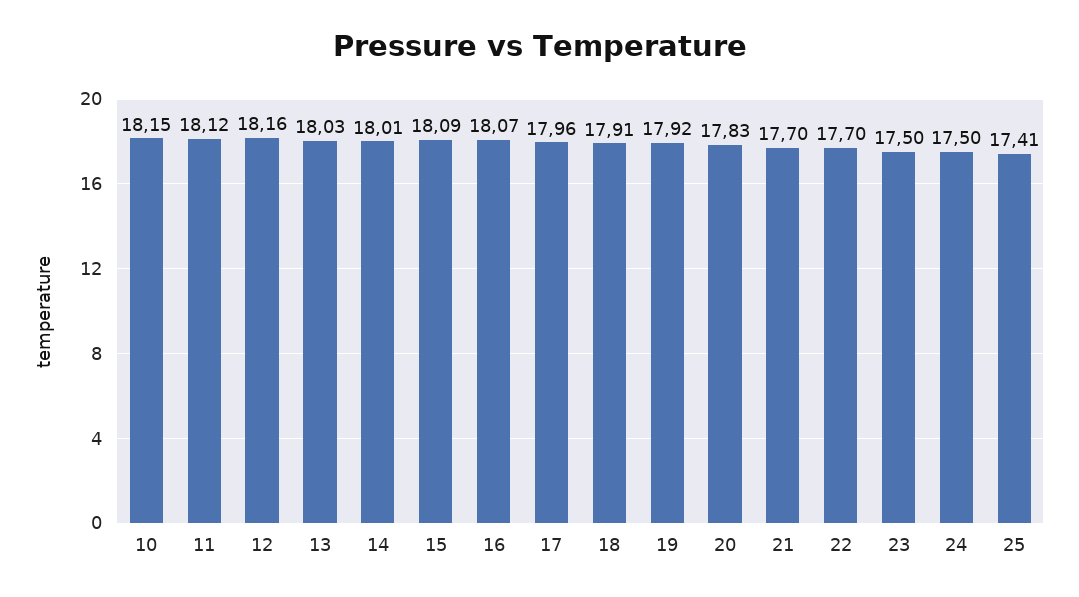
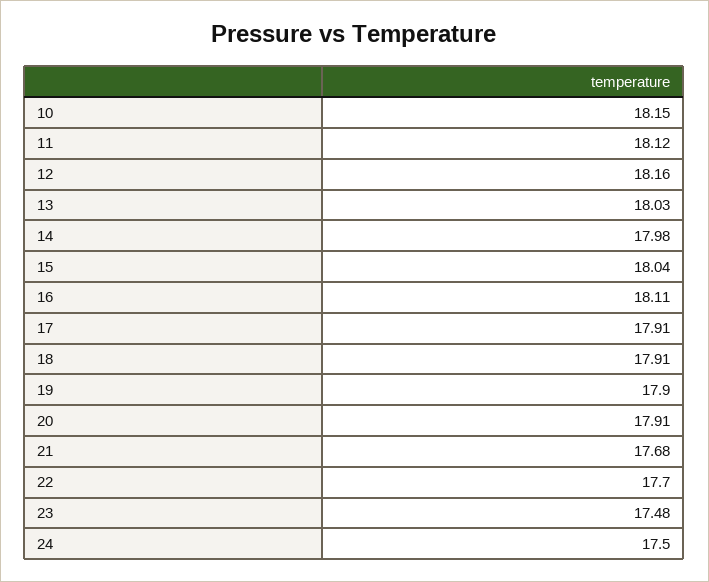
  {
    "10": 18.15,
    "11": 18.12,
    "12": 18.16,
    "13": 18.03,
-   "14": 18.01,
+   "14": 17.98,
-   "15": 18.09,
+   "15": 18.04,
-   "16": 18.07,
+   "16": 18.11,
-   "17": 17.96,
+   "17": 17.91,
    "18": 17.91,
-   "19": 17.92,
+   "19": 17.9,
-   "20": 17.83,
+   "20": 17.91,
-   "21": 17.7,
+   "21": 17.68,
    "22": 17.7,
-   "23": 17.5,
+   "23": 17.48,
-   "24": 17.5,
+   "24": 17.5
-   "25": 17.41
  }

